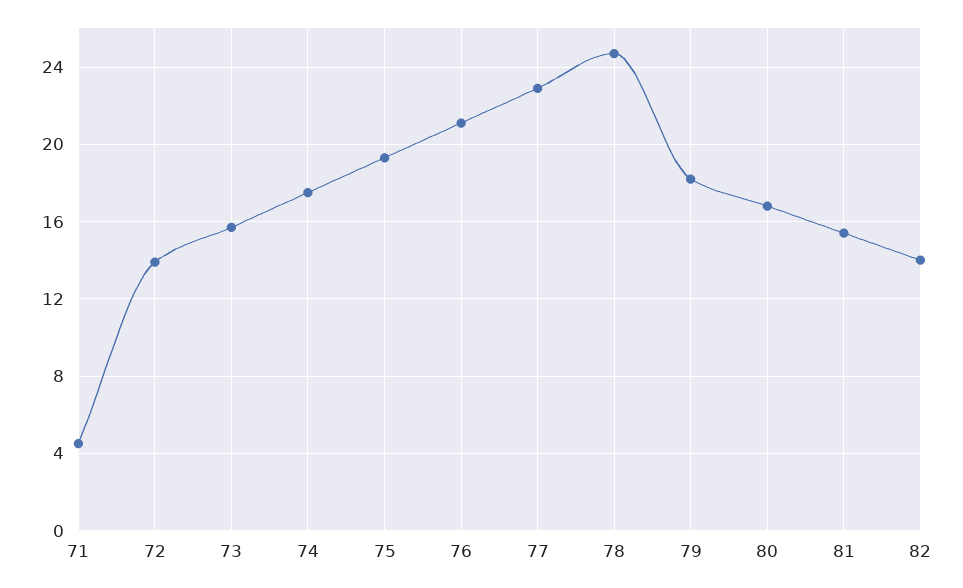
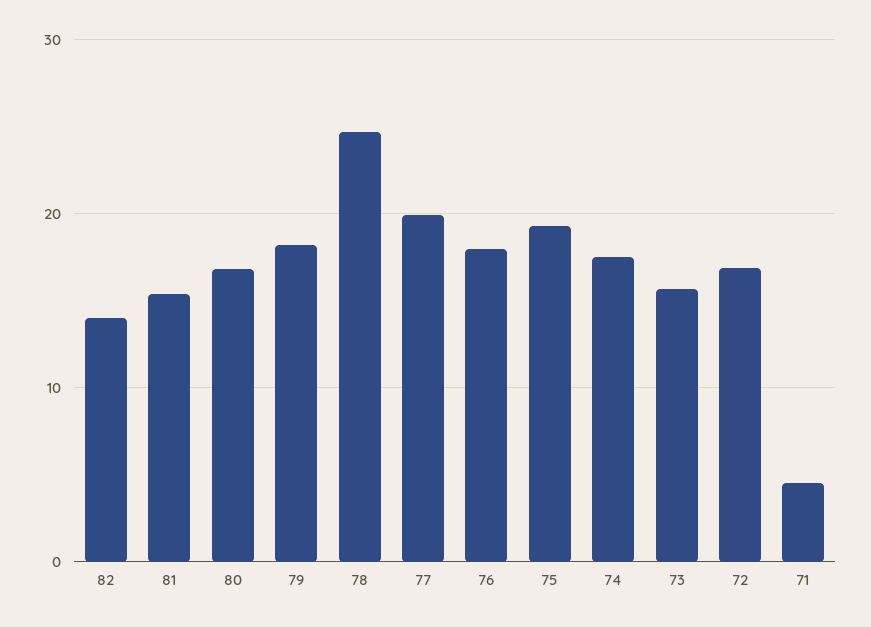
  {
    "71": 4.5,
-   "72": 14,
+   "72": 17,
    "73": 15.5,
    "74": 17.5,
    "75": 19.5,
-   "76": 21,
+   "76": 18,
-   "77": 23,
+   "77": 20,
    "78": 24.5,
    "79": 18,
    "80": 17,
    "81": 15.5,
    "82": 14
  }

